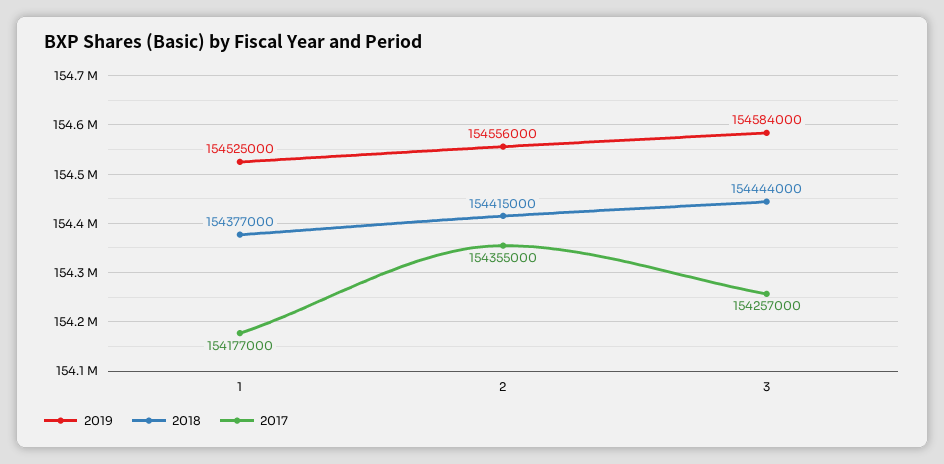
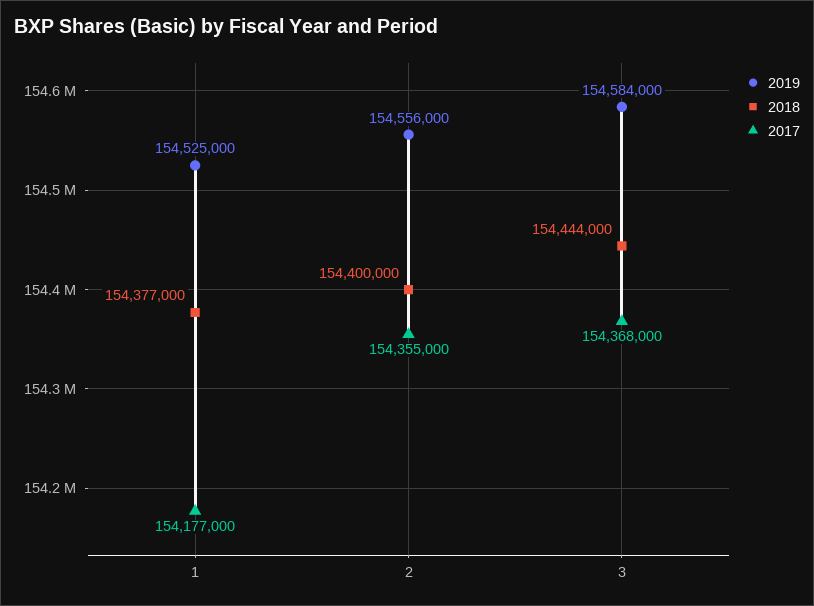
  {
    "2019": {
      "1": 154525000,
      "2": 154556000,
      "3": 154584000
    },
    "2018": {
      "1": 154377000,
-     "2": 154415000,
+     "2": 154400000,
      "3": 154444000
    },
    "2017": {
      "1": 154177000,
      "2": 154355000,
-     "3": 154257000
+     "3": 154368000
    }
  }

